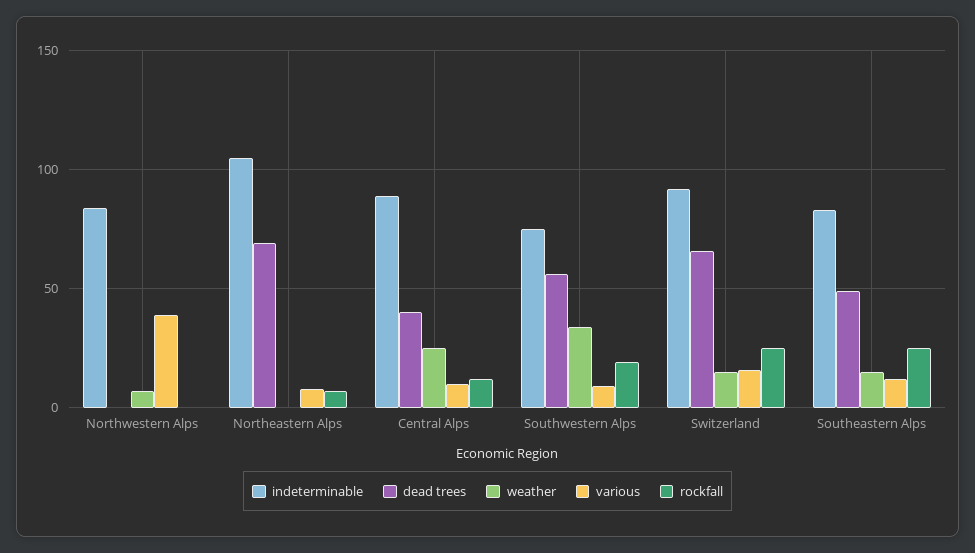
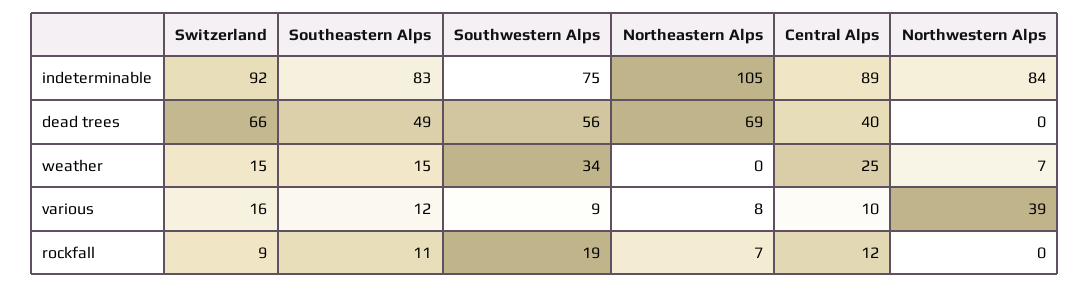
  {
    "indeterminable": {
      "Northwestern Alps": 84,
      "Northeastern Alps": 105,
      "Central Alps": 89,
      "Southwestern Alps": 75,
      "Switzerland": 92,
      "Southeastern Alps": 83
    },
    "dead trees": {
      "Northwestern Alps": 0,
      "Northeastern Alps": 69,
      "Central Alps": 40,
      "Southwestern Alps": 56,
      "Switzerland": 66,
      "Southeastern Alps": 49
    },
    "weather": {
      "Northwestern Alps": 7,
      "Northeastern Alps": 0,
      "Central Alps": 25,
      "Southwestern Alps": 34,
      "Switzerland": 15,
      "Southeastern Alps": 15
    },
    "various": {
      "Northwestern Alps": 39,
      "Northeastern Alps": 8,
      "Central Alps": 10,
      "Southwestern Alps": 9,
      "Switzerland": 16,
      "Southeastern Alps": 12
    },
    "rockfall": {
      "Northwestern Alps": 0,
      "Northeastern Alps": 7,
      "Central Alps": 12,
      "Southwestern Alps": 19,
-     "Switzerland": 25,
+     "Switzerland": 9,
-     "Southeastern Alps": 25
+     "Southeastern Alps": 11
    }
  }

